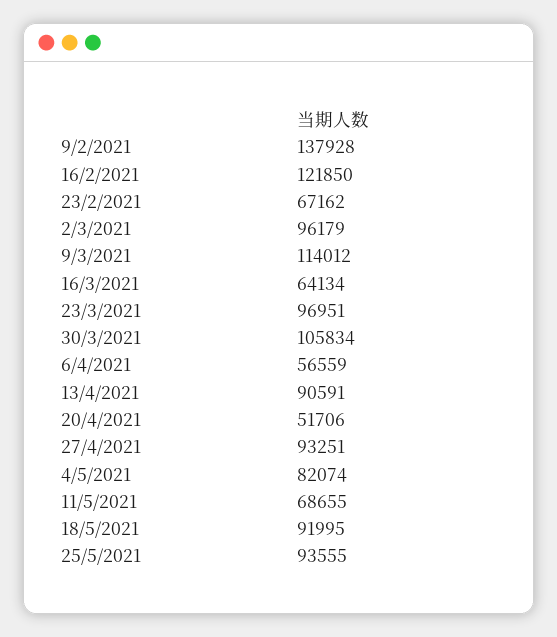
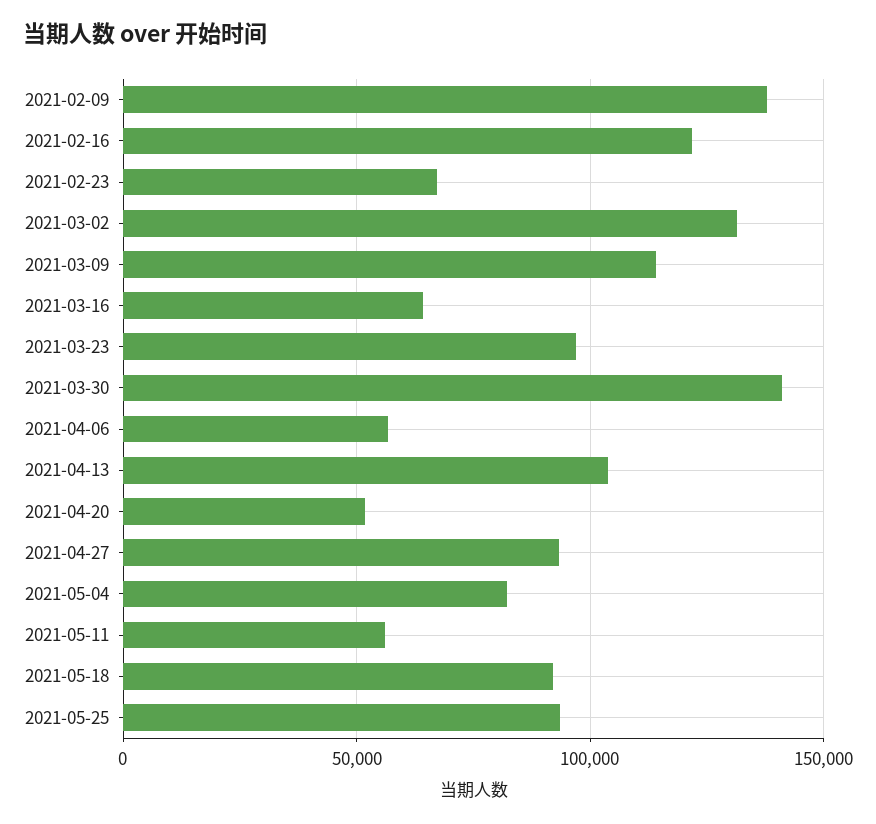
  {
    "9/2/2021": 137928,
    "16/2/2021": 121850,
    "23/2/2021": 67162,
-   "2/3/2021": 96179,
+   "2/3/2021": 130000,
    "9/3/2021": 114012,
    "16/3/2021": 64134,
    "23/3/2021": 96951,
-   "30/3/2021": 105834,
+   "30/3/2021": 140000,
    "6/4/2021": 56559,
-   "13/4/2021": 90591,
+   "13/4/2021": 105000,
    "20/4/2021": 51706,
    "27/4/2021": 93251,
    "4/5/2021": 82074,
-   "11/5/2021": 68655,
+   "11/5/2021": 55000,
    "18/5/2021": 91995,
    "25/5/2021": 93555
  }

